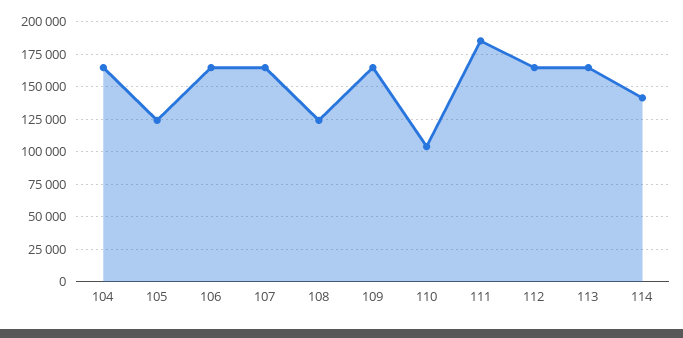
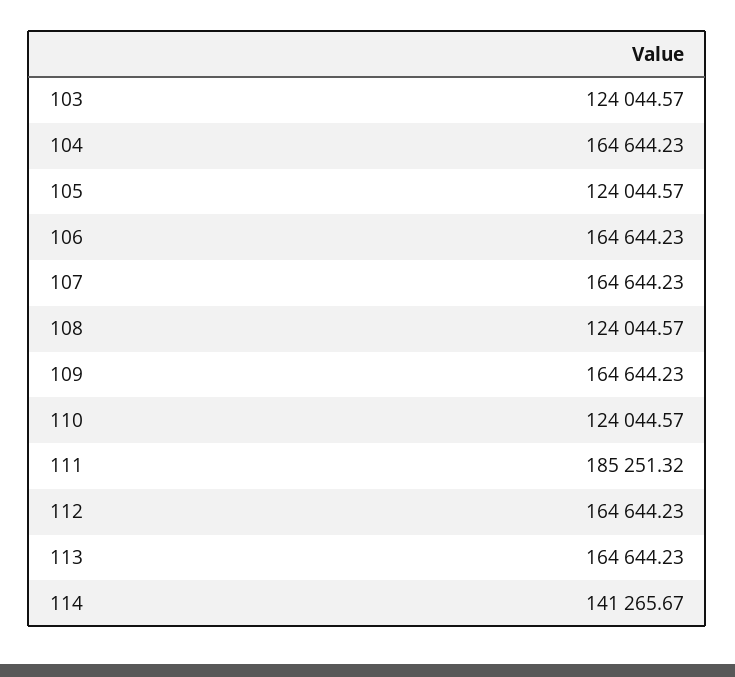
  {
    "104": 164644.23,
    "105": 124044.57,
    "106": 164644.23,
    "107": 164644.23,
    "108": 124044.57,
    "109": 164644.23,
-   "110": 105000,
+   "110": 124044.57,
    "111": 185251.32,
    "112": 164644.23,
    "113": 164644.23,
-   "114": 141265.67
+   "114": 141265.67,
+   "103": 124044.57
  }

